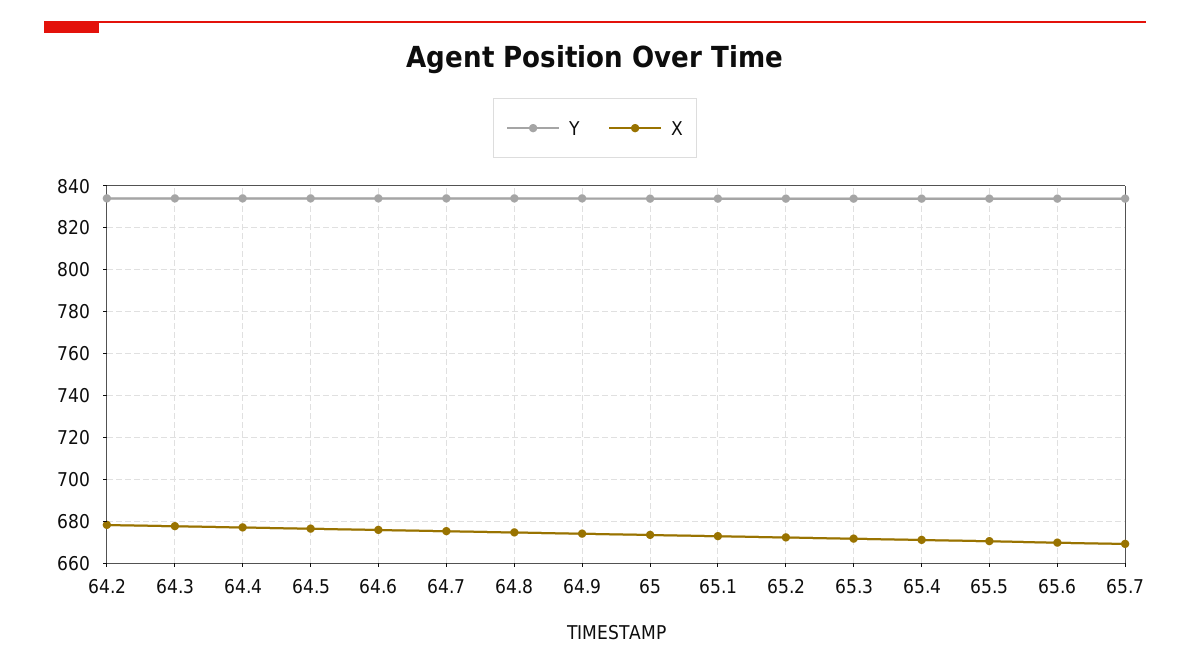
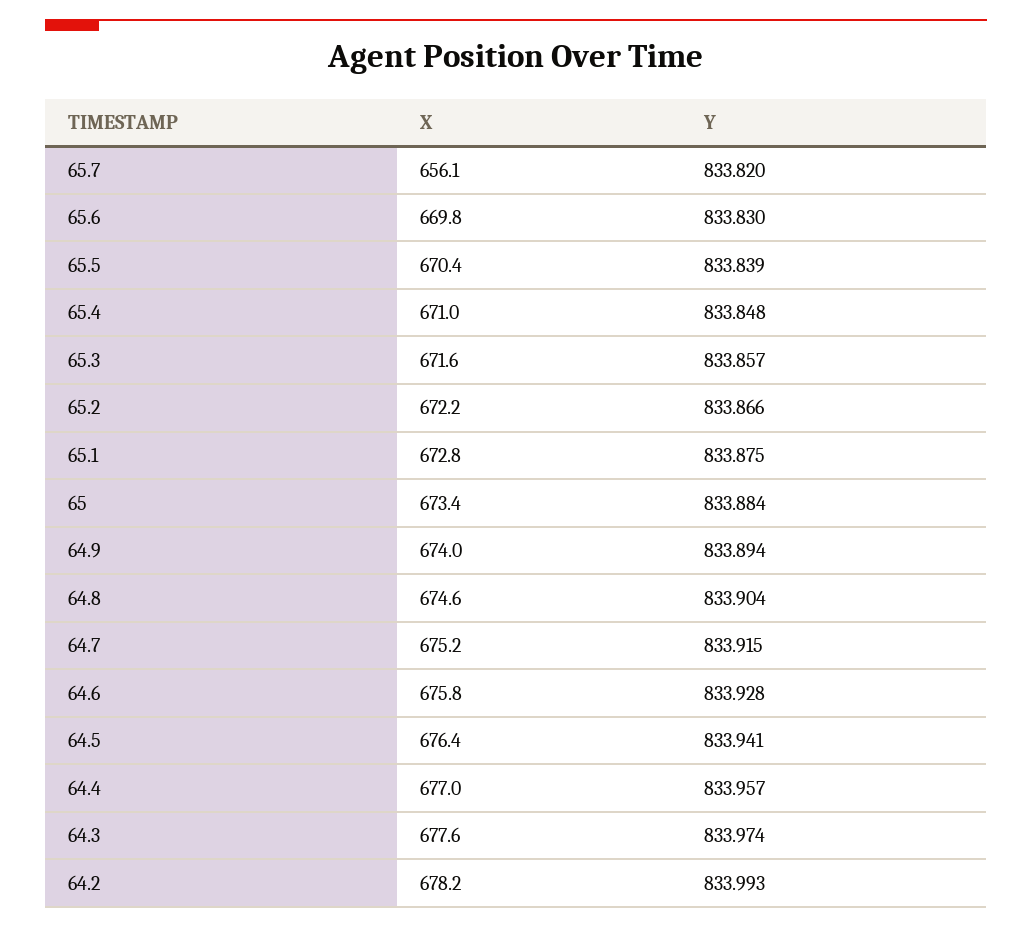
  {
    "Y": {
      "64.2": 833.993,
      "64.3": 833.974,
      "64.4": 833.957,
      "64.5": 833.941,
      "64.6": 833.928,
      "64.7": 833.915,
      "64.8": 833.904,
      "64.9": 833.894,
      "65": 833.884,
      "65.1": 833.875,
      "65.2": 833.866,
      "65.3": 833.857,
      "65.4": 833.848,
      "65.5": 833.839,
      "65.6": 833.83,
      "65.7": 833.82
    },
    "X": {
      "64.2": 678.2,
      "64.3": 677.6,
      "64.4": 677,
      "64.5": 676.4,
      "64.6": 675.8,
      "64.7": 675.2,
      "64.8": 674.6,
      "64.9": 674,
      "65": 673.4,
      "65.1": 672.8,
      "65.2": 672.2,
      "65.3": 671.6,
      "65.4": 671,
      "65.5": 670.4,
      "65.6": 669.8,
-     "65.7": 670
+     "65.7": 656.1
    }
  }

